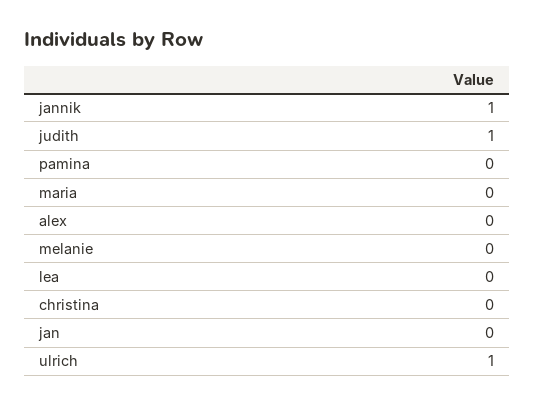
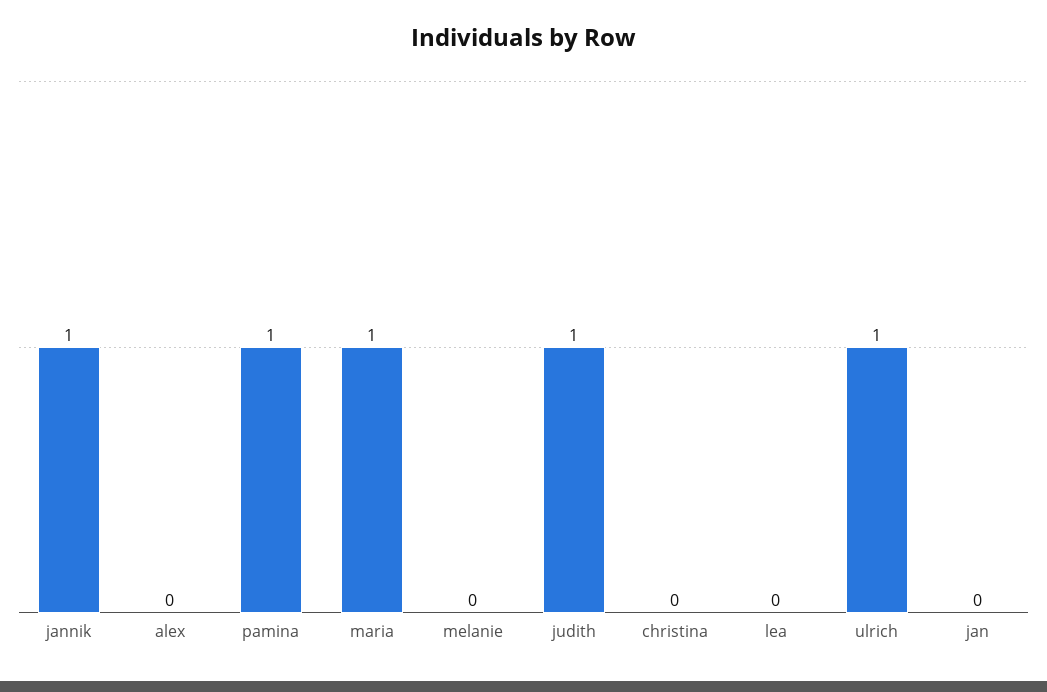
  {
    "jannik": 1,
    "judith": 1,
-   "pamina": 0,
+   "pamina": 1,
-   "maria": 0,
+   "maria": 1,
    "alex": 0,
    "melanie": 0,
    "lea": 0,
    "christina": 0,
    "jan": 0,
    "ulrich": 1
  }

